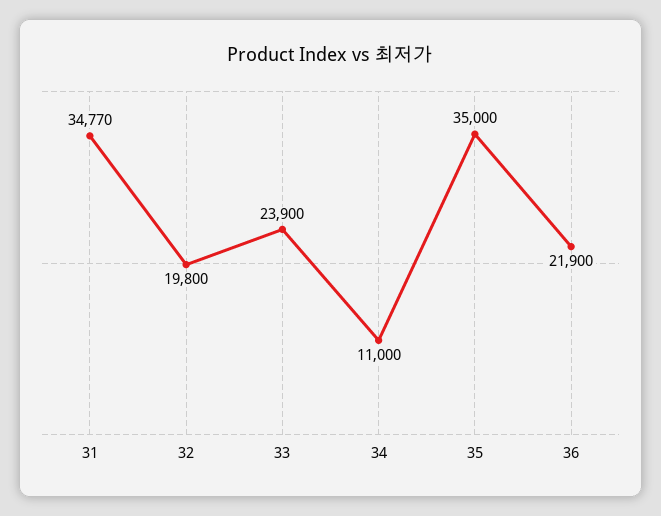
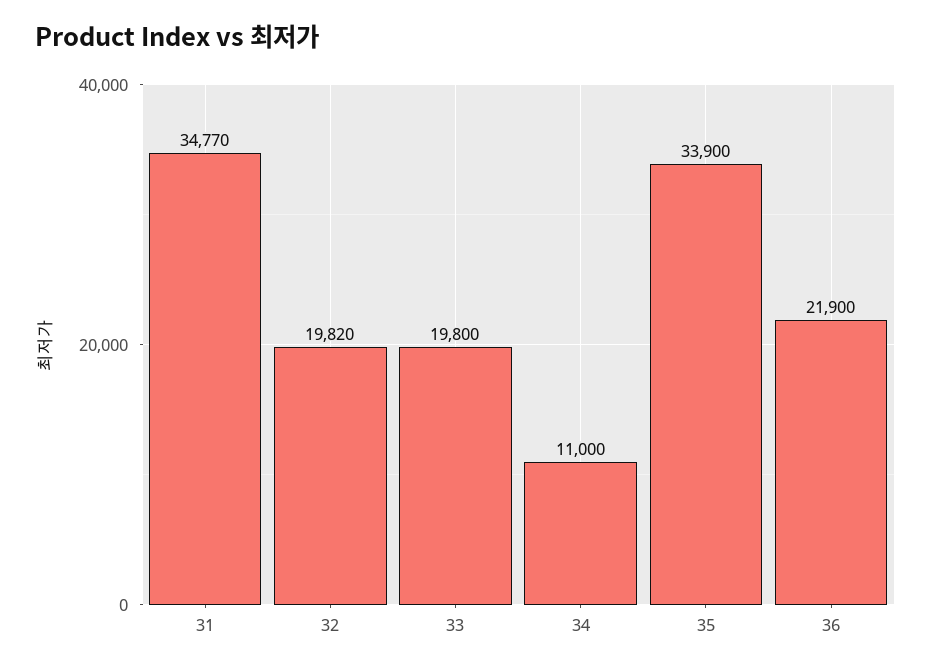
  {
    "31": 34770,
-   "32": 19800,
+   "32": 19820,
-   "33": 23900,
+   "33": 19800,
    "34": 11000,
-   "35": 35000,
+   "35": 33900,
    "36": 21900
  }

